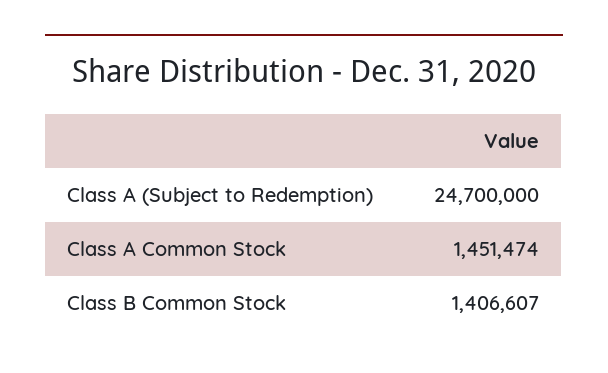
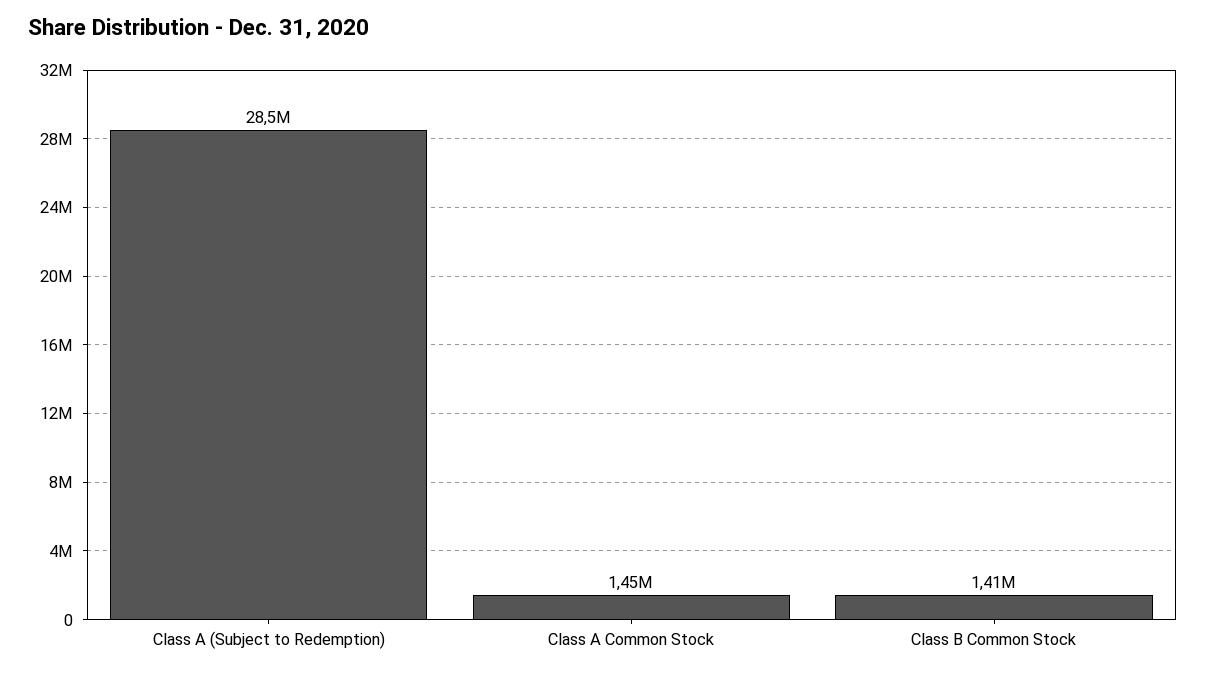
  {
-   "Class A (Subject to Redemption)": 24700000,
+   "Class A (Subject to Redemption)": 28500000,
    "Class A Common Stock": 1451474,
    "Class B Common Stock": 1406607
  }

